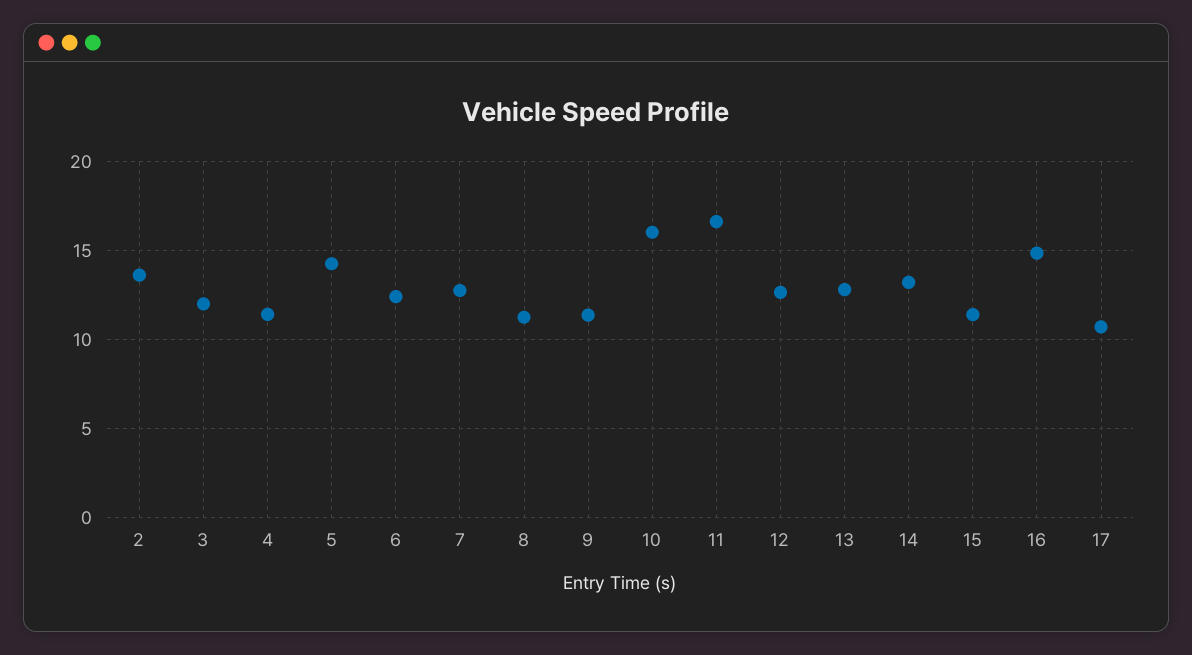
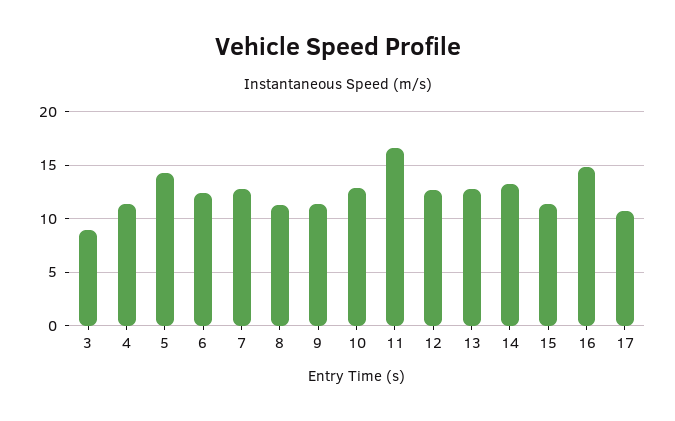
  {
-   "2": 13.5,
-   "3": 12,
+   "3": 9,
    "4": 11.5,
    "5": 14,
    "6": 12.5,
    "7": 12.5,
    "8": 11,
    "9": 11.5,
-   "10": 16,
+   "10": 13,
    "11": 16.5,
    "12": 12.5,
    "13": 13,
    "14": 13,
    "15": 11.5,
    "16": 15,
    "17": 10.5
  }

